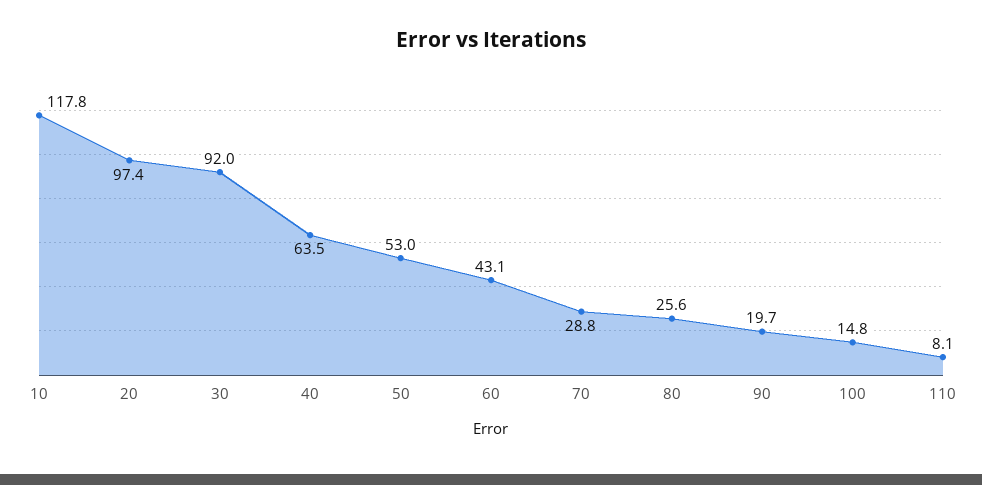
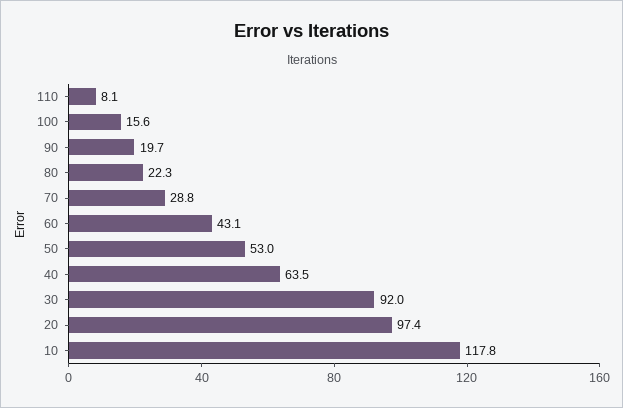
  {
    "10": 117.8,
    "20": 97.4,
    "30": 92,
    "40": 63.5,
    "50": 53,
    "60": 43.1,
    "70": 28.8,
-   "80": 25.6,
+   "80": 22.3,
    "90": 19.7,
-   "100": 14.8,
+   "100": 15.6,
    "110": 8.1
  }

